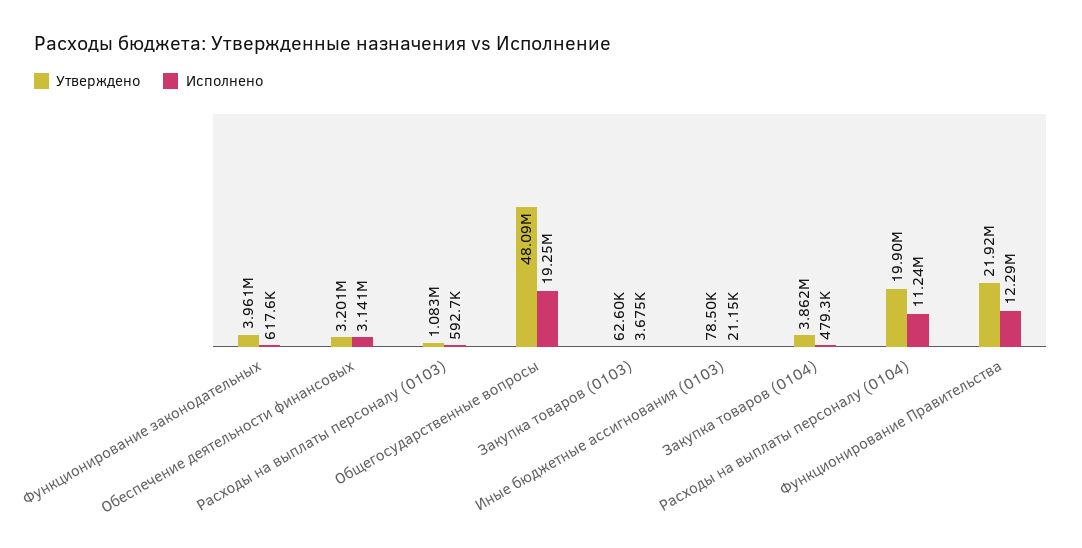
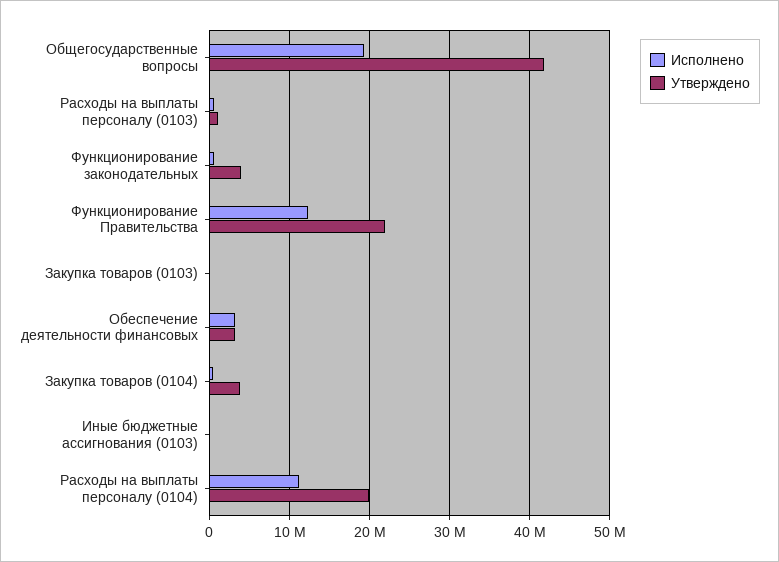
  {
    "Утверждено": {
      "Функционирование законодательных": 3961000,
      "Обеспечение деятельности финансовых": 3201000,
      "Расходы на выплаты персоналу (0103)": 1083000,
-     "Общегосударственные вопросы": 48090000,
+     "Общегосударственные вопросы": 42000000,
      "Закупка товаров (0103)": 62600,
      "Иные бюджетные ассигнования (0103)": 78500,
      "Закупка товаров (0104)": 3862000,
      "Расходы на выплаты персоналу (0104)": 19900000,
      "Функционирование Правительства": 21920000
    },
    "Исполнено": {
      "Функционирование законодательных": 617600,
      "Обеспечение деятельности финансовых": 3141000,
      "Расходы на выплаты персоналу (0103)": 592700,
      "Общегосударственные вопросы": 19250000,
      "Закупка товаров (0103)": 3675,
      "Иные бюджетные ассигнования (0103)": 21150,
      "Закупка товаров (0104)": 479300,
      "Расходы на выплаты персоналу (0104)": 11240000,
      "Функционирование Правительства": 12290000
    }
  }

